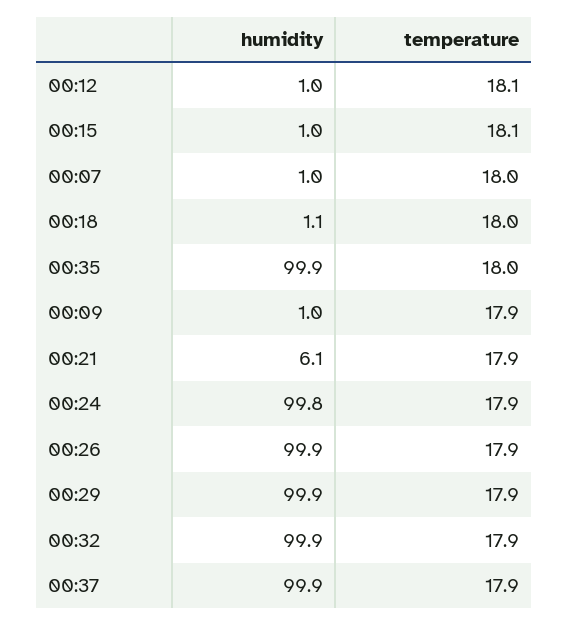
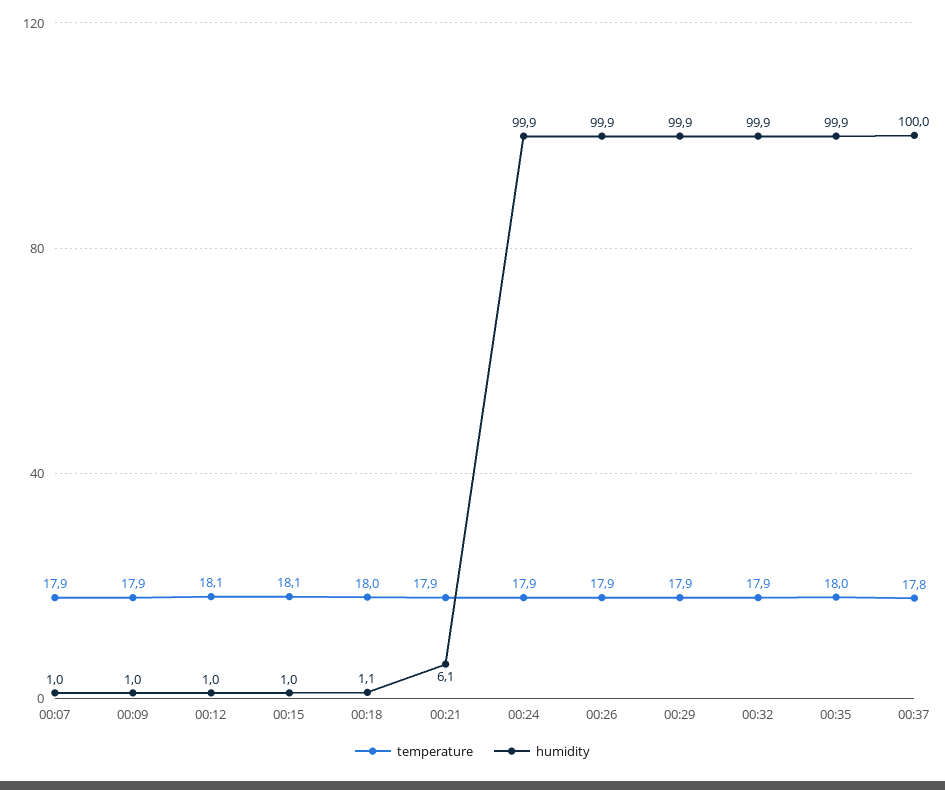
  {
    "humidity": {
      "00:12": 1,
      "00:15": 1,
      "00:07": 1,
      "00:18": 1.1,
      "00:35": 99.9,
      "00:09": 1,
      "00:21": 6.1,
-     "00:24": 99.8,
+     "00:24": 99.9,
      "00:26": 99.9,
      "00:29": 99.9,
      "00:32": 99.9,
-     "00:37": 99.9
+     "00:37": 100
    },
    "temperature": {
      "00:12": 18.1,
      "00:15": 18.1,
-     "00:07": 18,
+     "00:07": 17.9,
      "00:18": 18,
      "00:35": 18,
      "00:09": 17.9,
      "00:21": 17.9,
      "00:24": 17.9,
      "00:26": 17.9,
      "00:29": 17.9,
      "00:32": 17.9,
-     "00:37": 17.9
+     "00:37": 17.8
    }
  }

